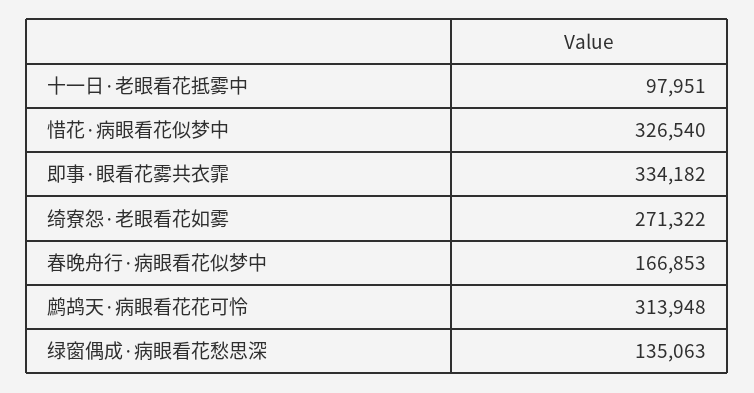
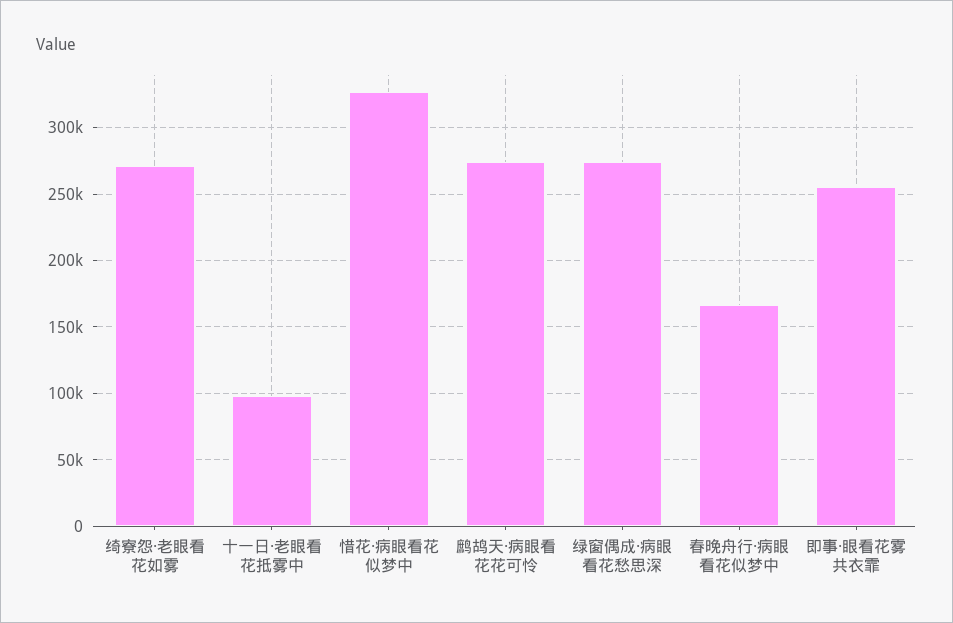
  {
    "十一日·老眼看花抵雾中": 97951,
    "惜花·病眼看花似梦中": 326540,
-   "即事·眼看花雾共衣霏": 334182,
+   "即事·眼看花雾共衣霏": 255000,
    "绮寮怨·老眼看花如雾": 271322,
    "春晚舟行·病眼看花似梦中": 166853,
-   "鹧鸪天·病眼看花花可怜": 313948,
+   "鹧鸪天·病眼看花花可怜": 275000,
-   "绿窗偶成·病眼看花愁思深": 135063
+   "绿窗偶成·病眼看花愁思深": 275000
  }

